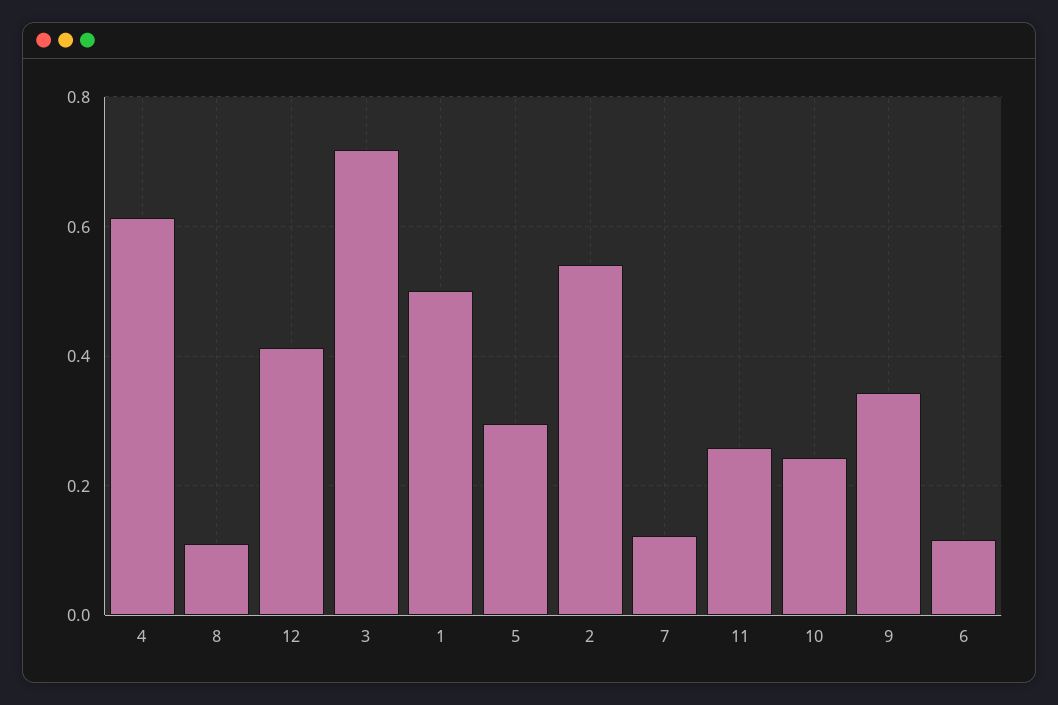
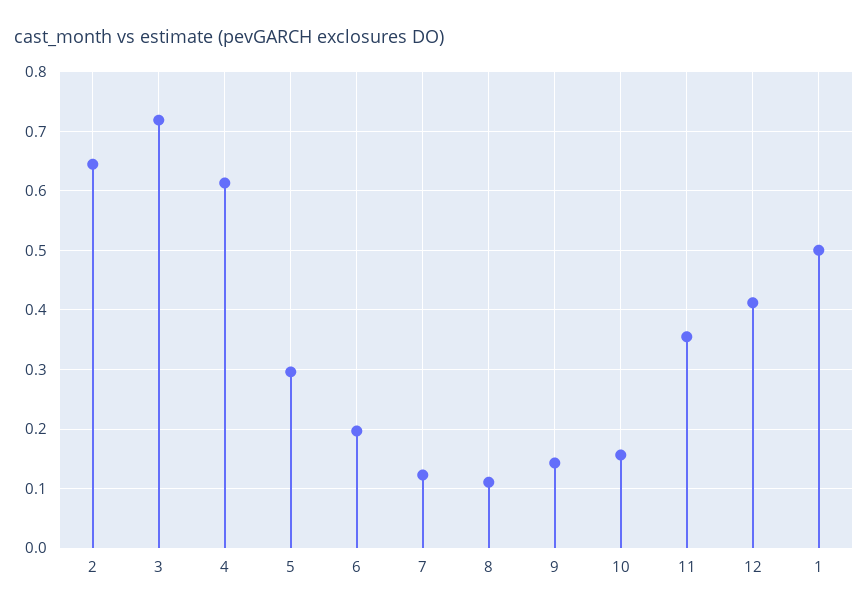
  {
    "4": 0.62,
    "8": 0.12,
    "12": 0.42,
    "3": 0.72,
    "1": 0.5,
    "5": 0.3,
-   "2": 0.54,
+   "2": 0.64,
    "7": 0.12,
-   "11": 0.26,
+   "11": 0.36,
-   "10": 0.24,
+   "10": 0.16,
-   "9": 0.34,
+   "9": 0.14,
-   "6": 0.12
+   "6": 0.2
  }

